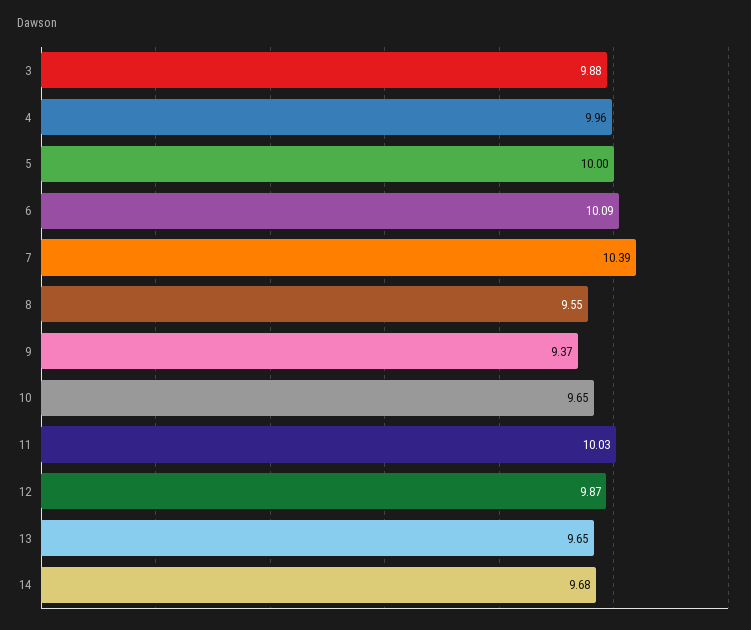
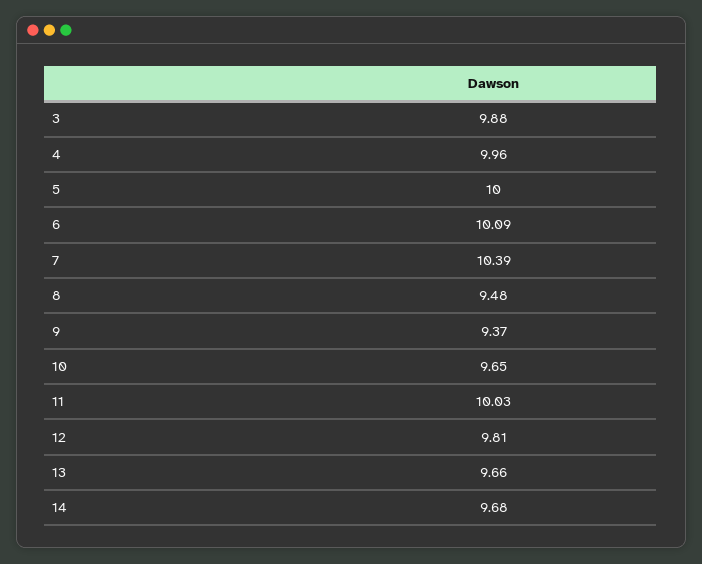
  {
    "3": 9.88,
    "4": 9.96,
    "5": 10,
    "6": 10.09,
    "7": 10.39,
-   "8": 9.55,
+   "8": 9.48,
    "9": 9.37,
    "10": 9.65,
    "11": 10.03,
-   "12": 9.87,
+   "12": 9.81,
-   "13": 9.65,
+   "13": 9.66,
    "14": 9.68
  }

